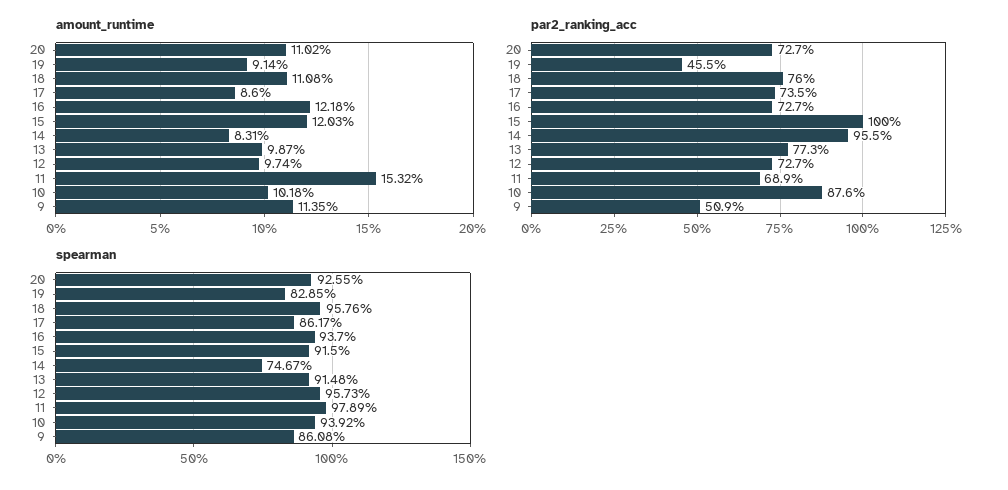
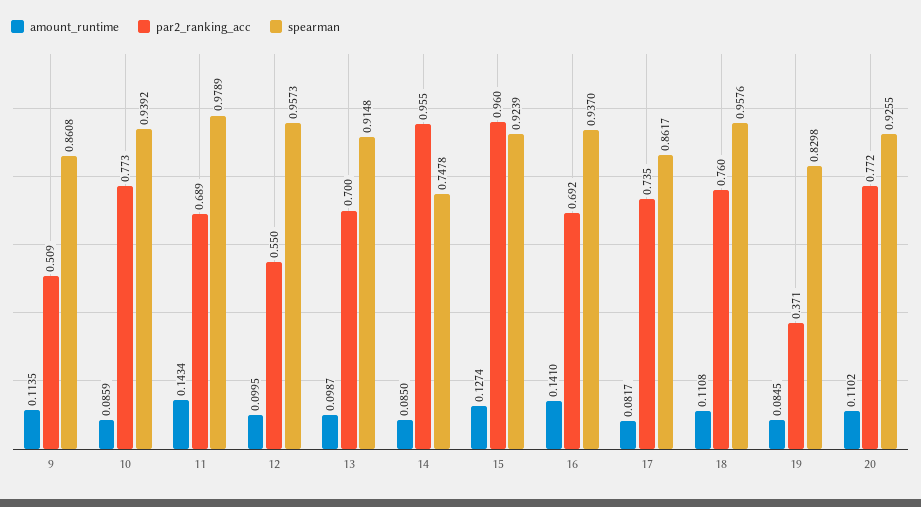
  {
    "amount_runtime": {
      "20": 0.1102,
-     "19": 0.0914,
+     "19": 0.0845,
      "18": 0.1108,
-     "17": 0.086,
+     "17": 0.0817,
-     "16": 0.1218,
+     "16": 0.141,
-     "15": 0.1203,
+     "15": 0.1274,
-     "14": 0.0831,
+     "14": 0.085,
      "13": 0.0987,
-     "12": 0.0974,
+     "12": 0.0995,
-     "11": 0.1532,
+     "11": 0.1434,
-     "10": 0.1018,
+     "10": 0.0859,
      "9": 0.1135
    },
    "par2_ranking_acc": {
-     "20": 0.727,
+     "20": 0.772,
-     "19": 0.455,
+     "19": 0.371,
      "18": 0.76,
      "17": 0.735,
-     "16": 0.727,
+     "16": 0.692,
-     "15": 1,
+     "15": 0.96,
      "14": 0.955,
-     "13": 0.773,
+     "13": 0.7,
-     "12": 0.727,
+     "12": 0.55,
      "11": 0.689,
-     "10": 0.876,
+     "10": 0.773,
      "9": 0.509
    },
    "spearman": {
      "20": 0.9255,
-     "19": 0.8285,
+     "19": 0.8298,
      "18": 0.9576,
      "17": 0.8617,
      "16": 0.937,
-     "15": 0.915,
+     "15": 0.9239,
-     "14": 0.7467,
+     "14": 0.7478,
      "13": 0.9148,
      "12": 0.9573,
      "11": 0.9789,
      "10": 0.9392,
      "9": 0.8608
    }
  }

